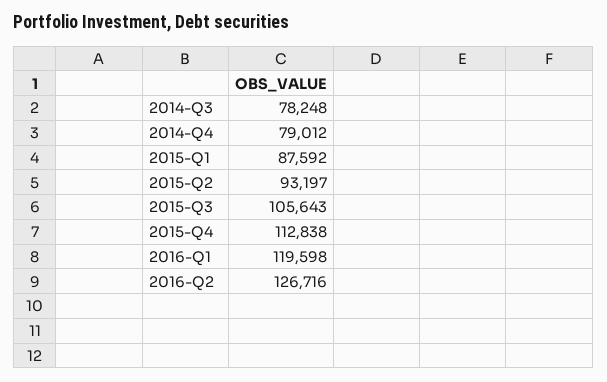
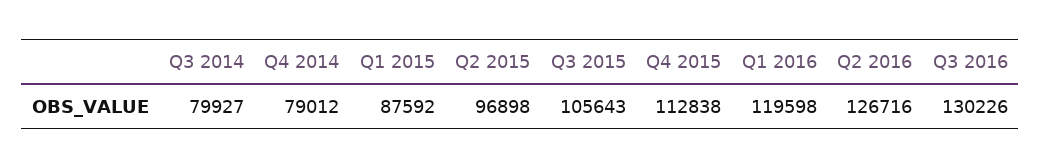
  {
-   "2014-Q3": 78248,
+   "2014-Q3": 79927,
    "2014-Q4": 79012,
    "2015-Q1": 87592,
-   "2015-Q2": 93197,
+   "2015-Q2": 96898,
    "2015-Q3": 105643,
    "2015-Q4": 112838,
    "2016-Q1": 119598,
-   "2016-Q2": 126716
+   "2016-Q2": 126716,
+   "Q3 2016": 130226
  }

